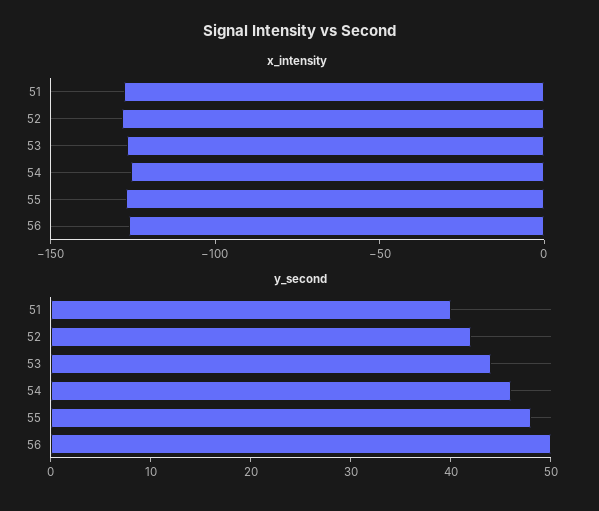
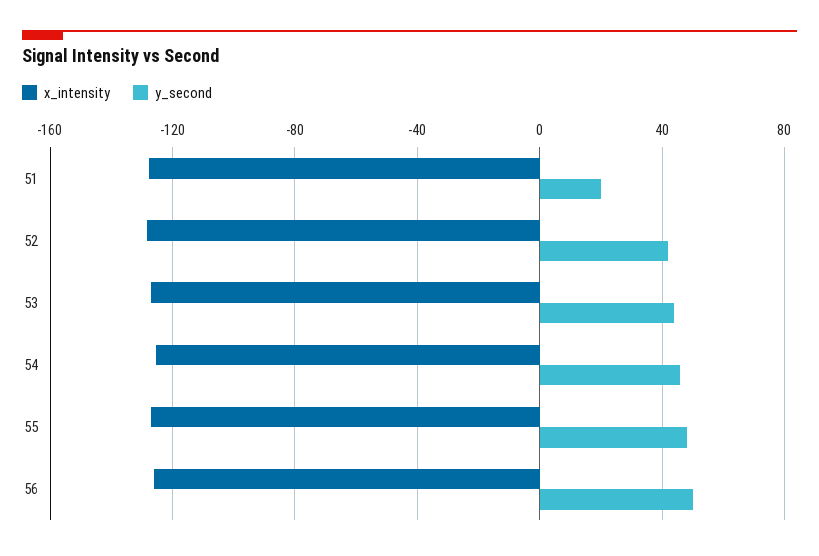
  {
    "x_intensity": {
      "51": -130,
      "52": -130,
      "53": -125,
      "54": -125,
      "55": -125,
      "56": -125
    },
    "y_second": {
-     "51": 40,
+     "51": 20,
      "52": 42,
      "53": 44,
      "54": 46,
      "55": 48,
      "56": 50
    }
  }

